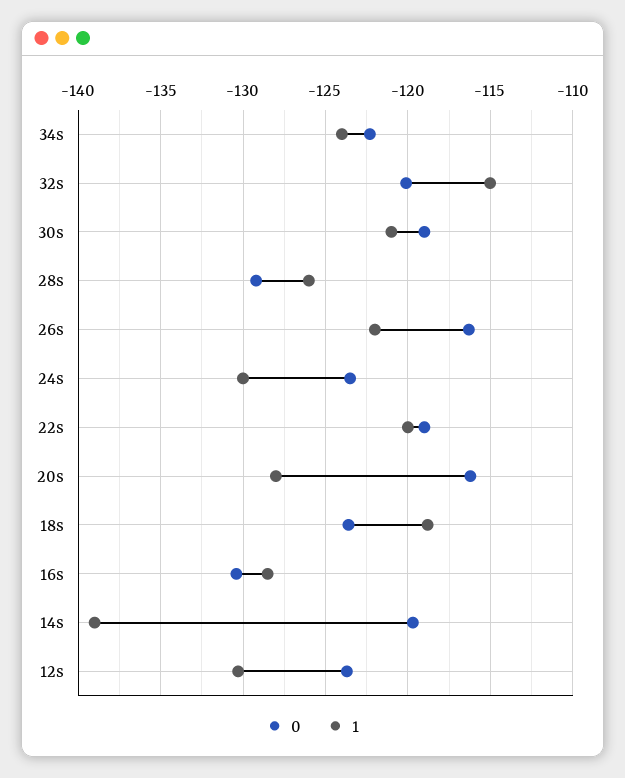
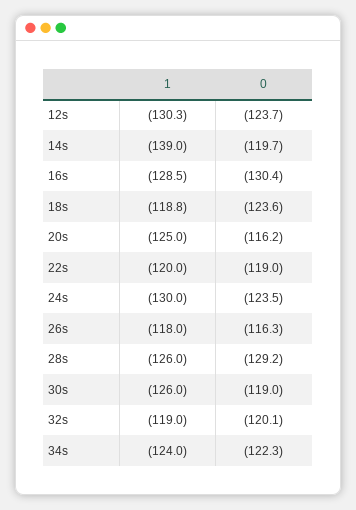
  {
    "0": {
      "34s": -122.3,
      "32s": -120.1,
      "30s": -119,
      "28s": -129.2,
      "26s": -116.3,
      "24s": -123.5,
      "22s": -119,
      "20s": -116.2,
      "18s": -123.6,
      "16s": -130.4,
      "14s": -119.7,
      "12s": -123.7
    },
    "1": {
      "34s": -124,
-     "32s": -115,
+     "32s": -119,
-     "30s": -121,
+     "30s": -126,
      "28s": -126,
-     "26s": -122,
+     "26s": -118,
      "24s": -130,
      "22s": -120,
-     "20s": -128,
+     "20s": -125,
      "18s": -118.8,
      "16s": -128.5,
      "14s": -139,
      "12s": -130.3
    }
  }

